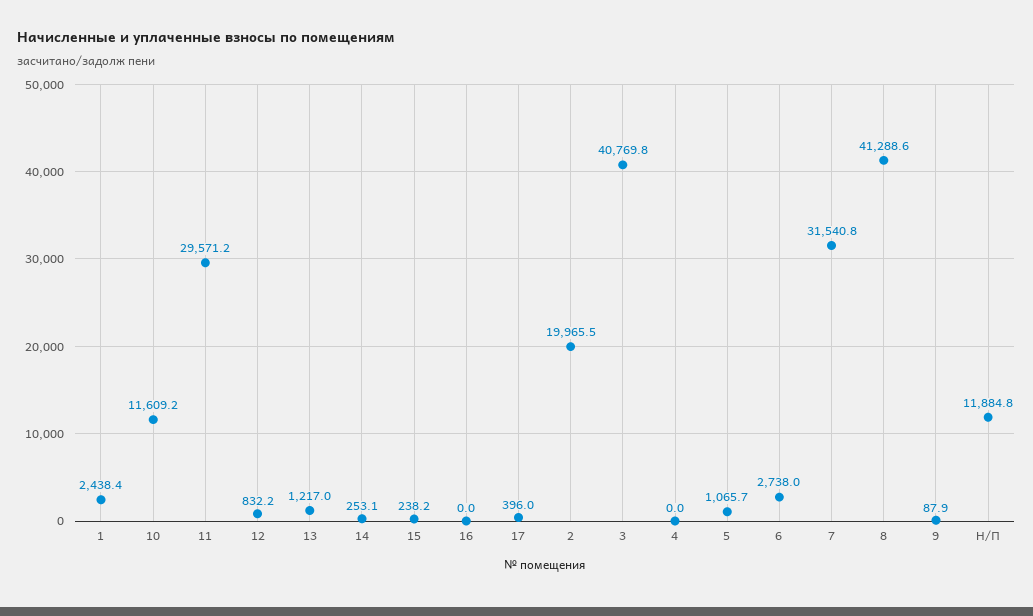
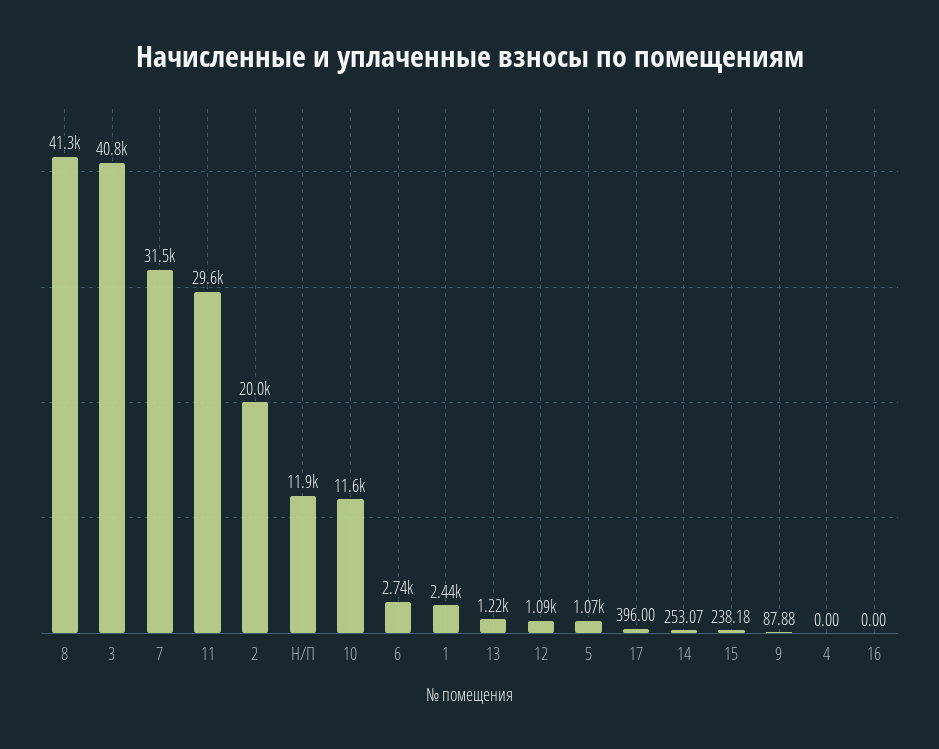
  {
    "1": 2438.4,
    "10": 11609.2,
    "11": 29571.2,
-   "12": 832.2,
+   "12": 1090,
    "13": 1217,
    "14": 253.07,
    "15": 238.18,
    "16": 0,
    "17": 396,
    "2": 19965.5,
    "3": 40769.8,
    "4": 0,
    "5": 1065.7,
    "6": 2738,
    "7": 31540.8,
    "8": 41288.6,
    "9": 87.88,
    "Н/П": 11884.8
  }

